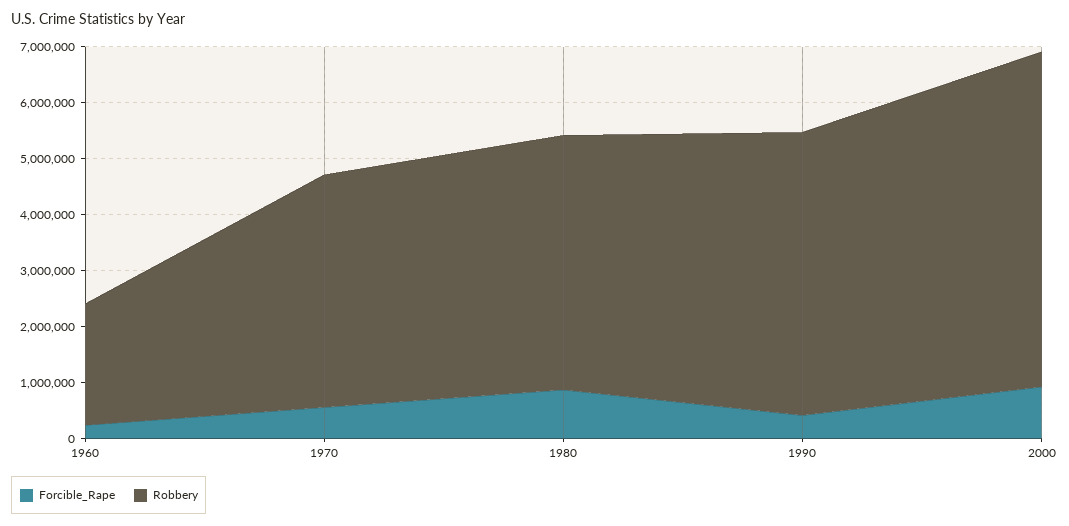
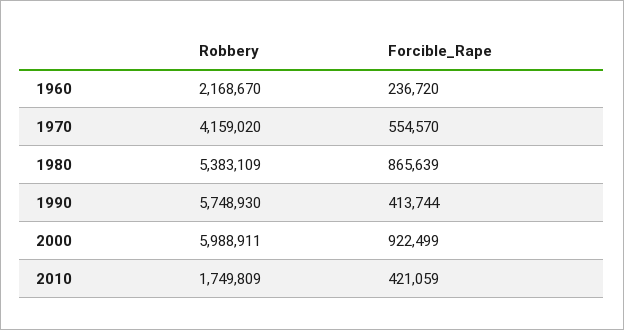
  {
    "Forcible_Rape": {
      "1960": 236720,
      "1970": 554570,
      "1980": 865639,
      "1990": 413744,
-     "2000": 922499
+     "2000": 922499,
+     "2010": 421059
    },
    "Robbery": {
      "1960": 2168670,
      "1970": 4159020,
-     "1980": 4600000,
+     "1980": 5383109,
-     "1990": 5000000,
+     "1990": 5748930,
-     "2000": 5988911
+     "2000": 5988911,
+     "2010": 1749809
    }
  }

